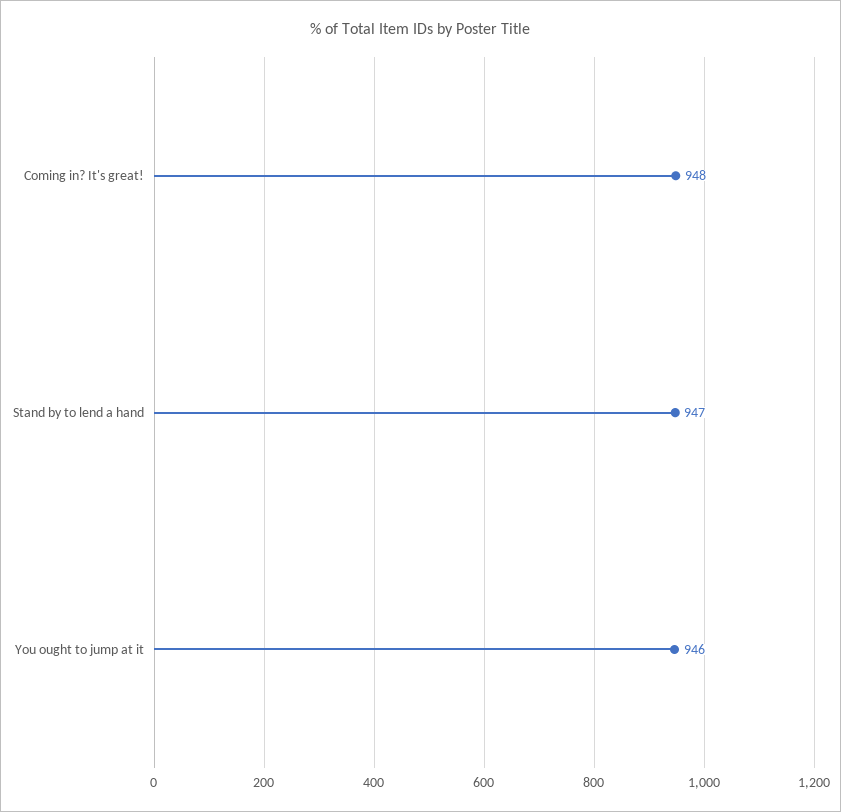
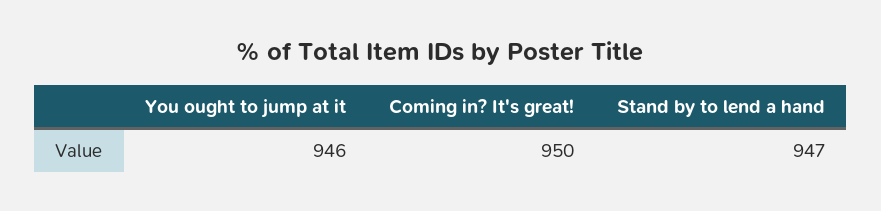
  {
-   "Coming in? It's great!": 948,
+   "Coming in? It's great!": 950,
    "Stand by to lend a hand": 947,
    "You ought to jump at it": 946
  }

